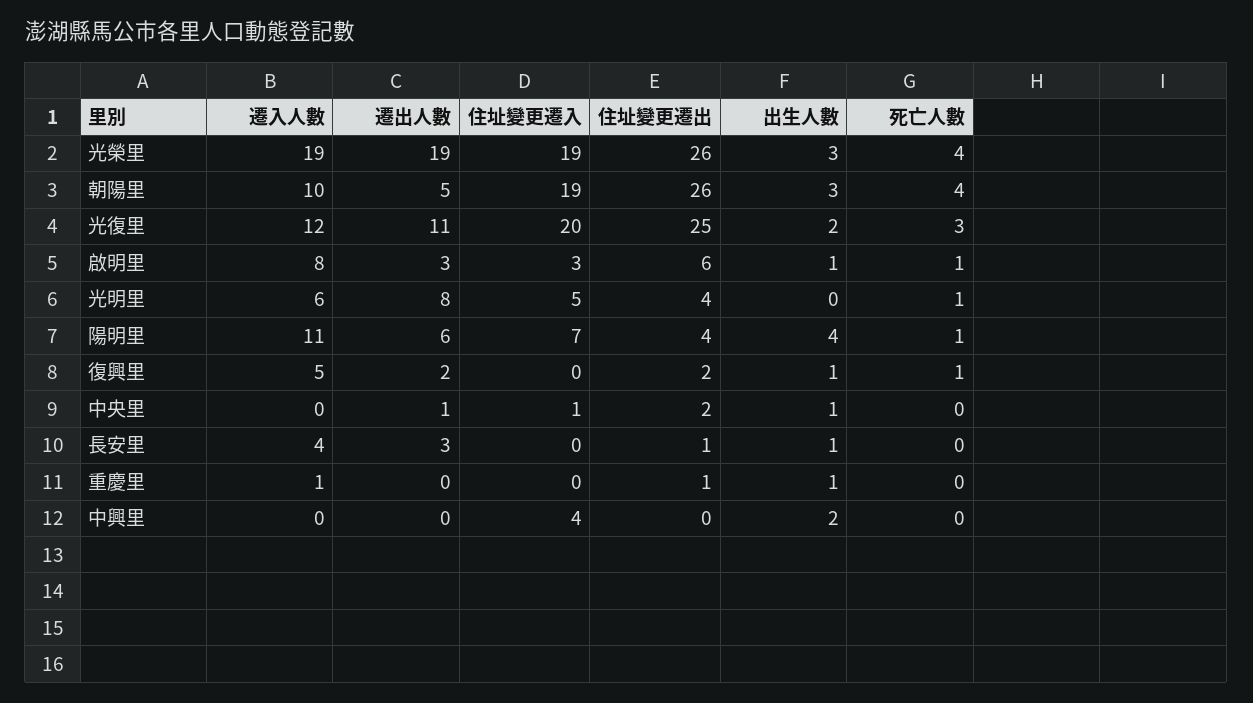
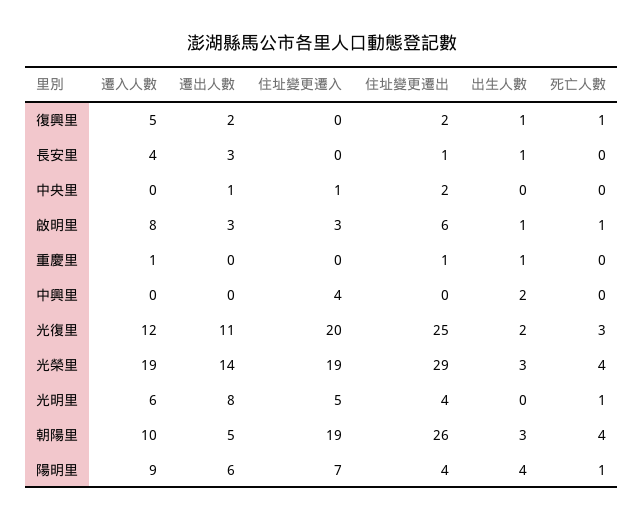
  {
    "遷入人數": {
      "光榮里": 19,
      "朝陽里": 10,
      "光復里": 12,
      "啟明里": 8,
      "光明里": 6,
-     "陽明里": 11,
+     "陽明里": 9,
      "復興里": 5,
      "中央里": 0,
      "長安里": 4,
      "重慶里": 1,
      "中興里": 0
    },
    "遷出人數": {
-     "光榮里": 19,
+     "光榮里": 14,
      "朝陽里": 5,
      "光復里": 11,
      "啟明里": 3,
      "光明里": 8,
      "陽明里": 6,
      "復興里": 2,
      "中央里": 1,
      "長安里": 3,
      "重慶里": 0,
      "中興里": 0
    },
    "住址變更遷入": {
      "光榮里": 19,
      "朝陽里": 19,
      "光復里": 20,
      "啟明里": 3,
      "光明里": 5,
      "陽明里": 7,
      "復興里": 0,
      "中央里": 1,
      "長安里": 0,
      "重慶里": 0,
      "中興里": 4
    },
    "住址變更遷出": {
-     "光榮里": 26,
+     "光榮里": 29,
      "朝陽里": 26,
      "光復里": 25,
      "啟明里": 6,
      "光明里": 4,
      "陽明里": 4,
      "復興里": 2,
      "中央里": 2,
      "長安里": 1,
      "重慶里": 1,
      "中興里": 0
    },
    "出生人數": {
      "光榮里": 3,
      "朝陽里": 3,
      "光復里": 2,
      "啟明里": 1,
      "光明里": 0,
      "陽明里": 4,
      "復興里": 1,
-     "中央里": 1,
+     "中央里": 0,
      "長安里": 1,
      "重慶里": 1,
      "中興里": 2
    },
    "死亡人數": {
      "光榮里": 4,
      "朝陽里": 4,
      "光復里": 3,
      "啟明里": 1,
      "光明里": 1,
      "陽明里": 1,
      "復興里": 1,
      "中央里": 0,
      "長安里": 0,
      "重慶里": 0,
      "中興里": 0
    }
  }

